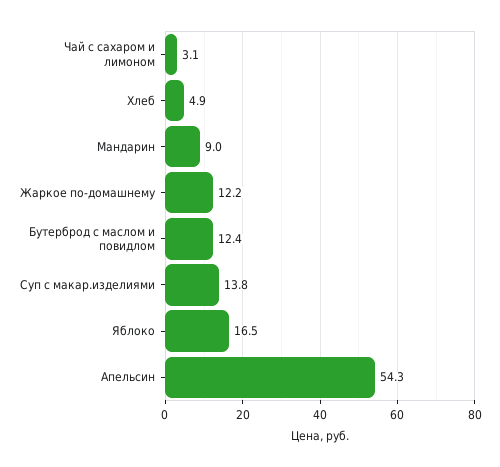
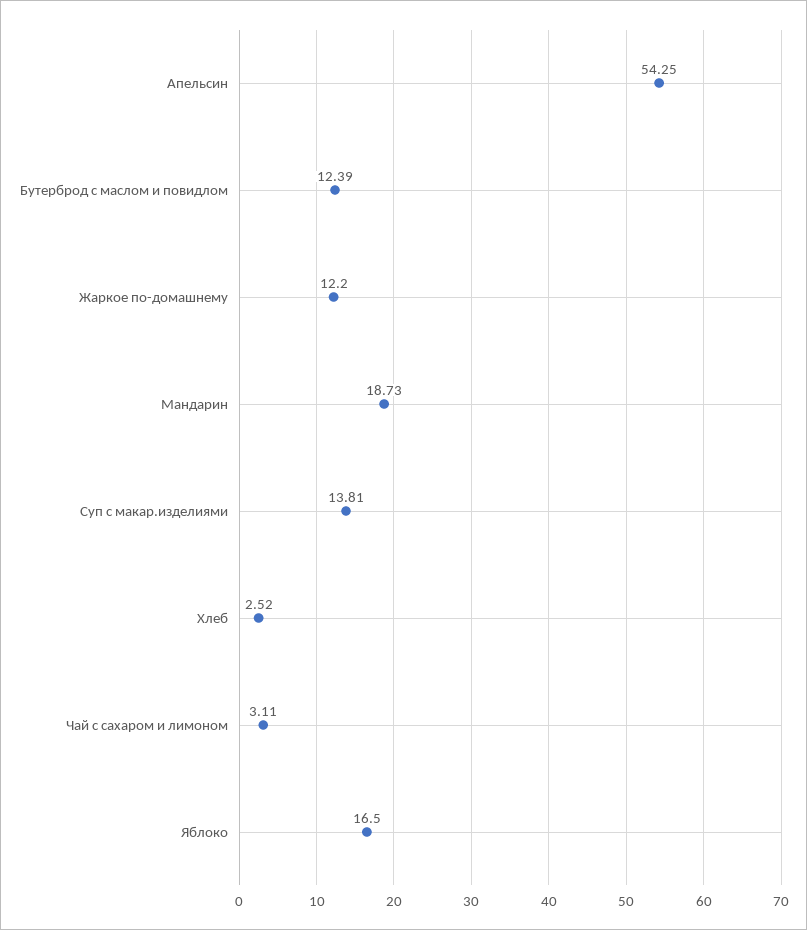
  {
    "Чай с сахаром и лимоном": 3.11,
-   "Хлеб": 4.9,
+   "Хлеб": 2.52,
-   "Мандарин": 9,
+   "Мандарин": 18.73,
    "Жаркое по-домашнему": 12.2,
    "Бутерброд с маслом и повидлом": 12.39,
    "Суп с макар.изделиями": 13.81,
    "Яблоко": 16.5,
    "Апельсин": 54.25
  }

